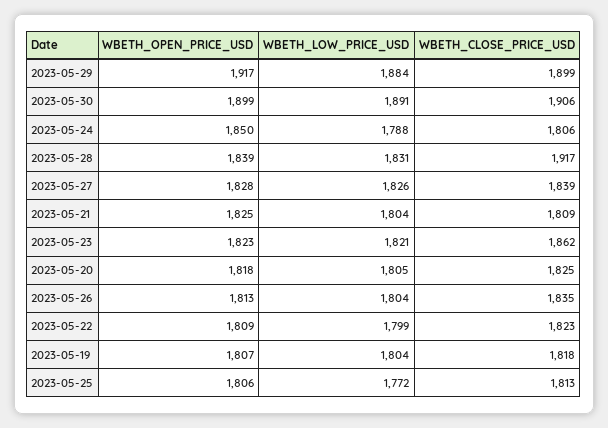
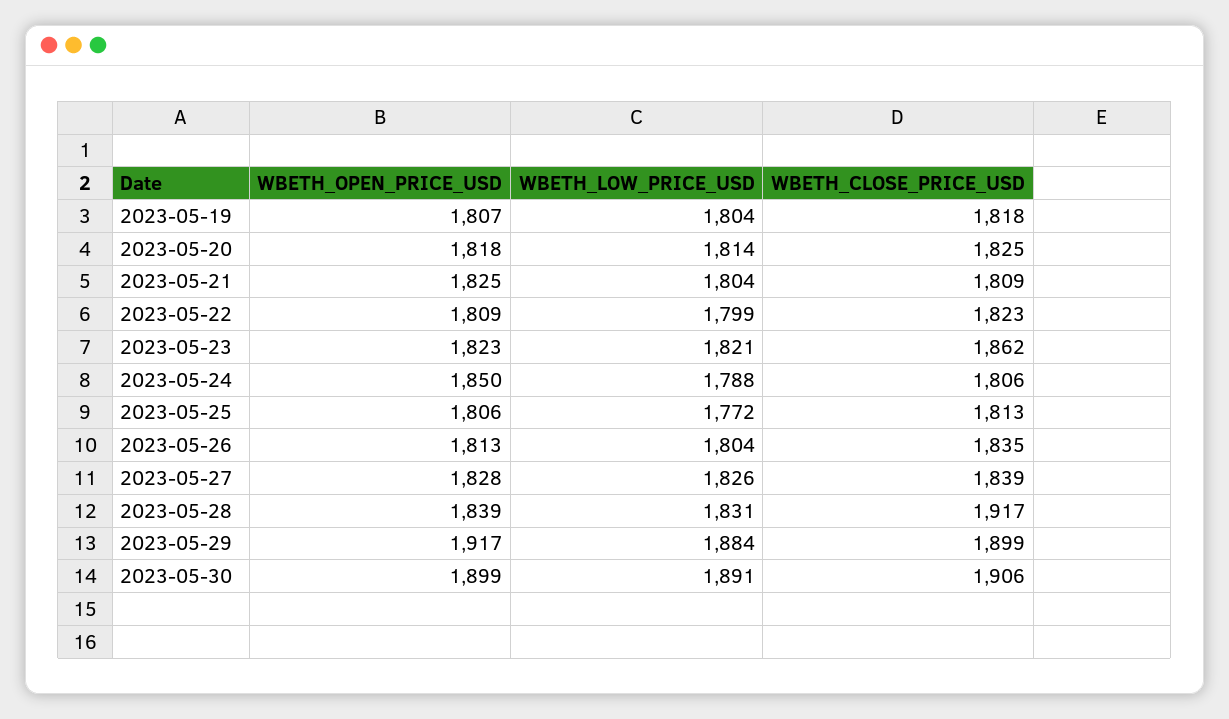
  {
    "WBETH_OPEN_PRICE_USD": {
      "2023-05-29": 1917,
      "2023-05-30": 1899,
      "2023-05-24": 1850,
      "2023-05-28": 1839,
      "2023-05-27": 1828,
      "2023-05-21": 1825,
      "2023-05-23": 1823,
      "2023-05-20": 1818,
      "2023-05-26": 1813,
      "2023-05-22": 1809,
      "2023-05-19": 1807,
      "2023-05-25": 1806
    },
    "WBETH_LOW_PRICE_USD": {
      "2023-05-29": 1884,
      "2023-05-30": 1891,
      "2023-05-24": 1788,
      "2023-05-28": 1831,
      "2023-05-27": 1826,
      "2023-05-21": 1804,
      "2023-05-23": 1821,
-     "2023-05-20": 1805,
+     "2023-05-20": 1814,
      "2023-05-26": 1804,
      "2023-05-22": 1799,
      "2023-05-19": 1804,
      "2023-05-25": 1772
    },
    "WBETH_CLOSE_PRICE_USD": {
      "2023-05-29": 1899,
      "2023-05-30": 1906,
      "2023-05-24": 1806,
      "2023-05-28": 1917,
      "2023-05-27": 1839,
      "2023-05-21": 1809,
      "2023-05-23": 1862,
      "2023-05-20": 1825,
      "2023-05-26": 1835,
      "2023-05-22": 1823,
      "2023-05-19": 1818,
      "2023-05-25": 1813
    }
  }

